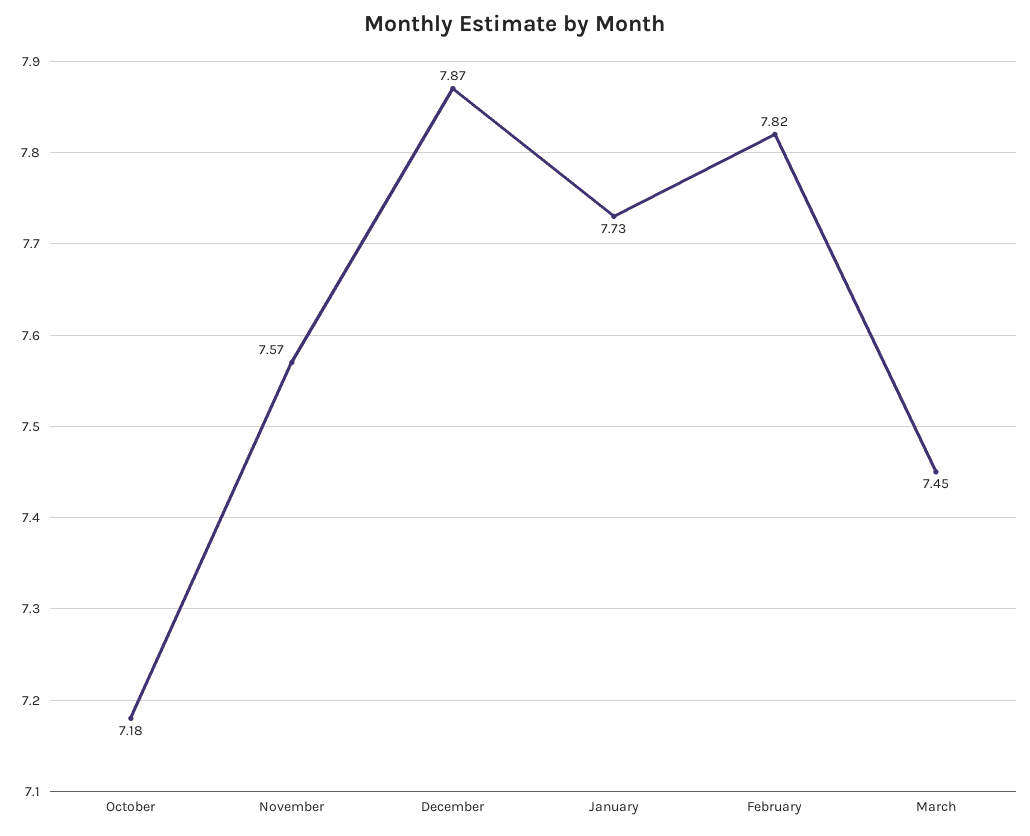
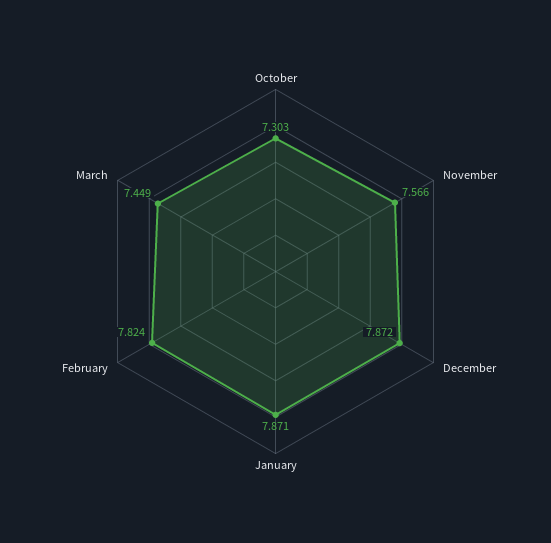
  {
-   "October": 7.18,
+   "October": 7.303,
    "November": 7.566,
    "December": 7.872,
-   "January": 7.73,
+   "January": 7.871,
    "February": 7.824,
    "March": 7.449
  }

